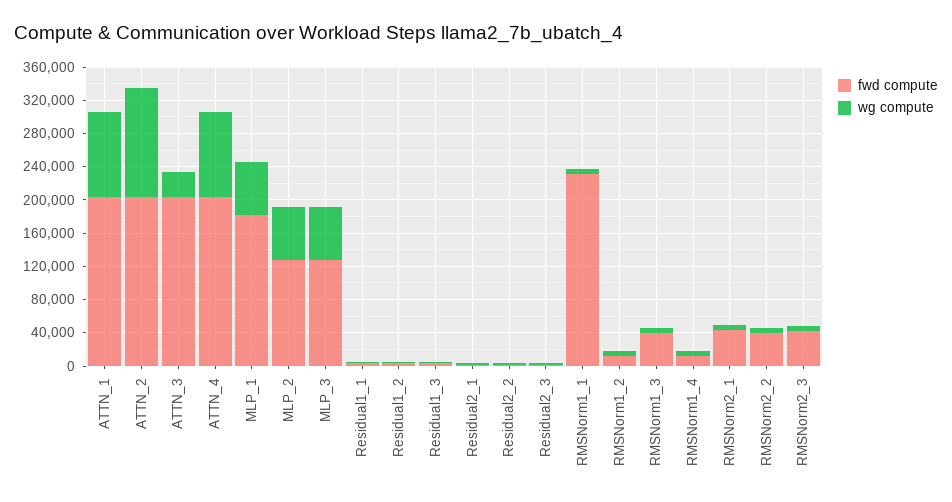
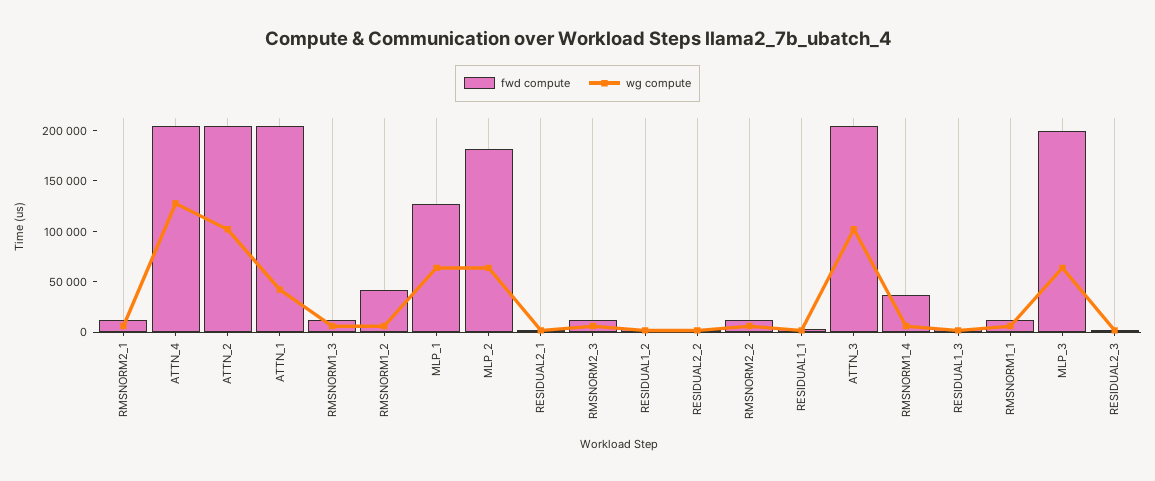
  {
    "fwd compute": {
      "ATTN_1": 200000,
      "ATTN_2": 200000,
      "ATTN_3": 200000,
      "ATTN_4": 200000,
-     "MLP_1": 180000,
+     "MLP_1": 130000,
-     "MLP_2": 130000,
+     "MLP_2": 180000,
-     "MLP_3": 130000,
+     "MLP_3": 200000,
      "Residual1_1": 0,
      "Residual1_2": 0,
      "Residual1_3": 0,
      "Residual2_1": 0,
      "Residual2_2": 0,
      "Residual2_3": 0,
-     "RMSNorm1_1": 230000,
+     "RMSNorm1_1": 10000,
-     "RMSNorm1_2": 10000,
+     "RMSNorm1_2": 40000,
-     "RMSNorm1_3": 40000,
+     "RMSNorm1_3": 10000,
-     "RMSNorm1_4": 10000,
+     "RMSNorm1_4": 40000,
-     "RMSNorm2_1": 40000,
+     "RMSNorm2_1": 10000,
-     "RMSNorm2_2": 40000,
+     "RMSNorm2_2": 10000,
-     "RMSNorm2_3": 40000
+     "RMSNorm2_3": 10000
    },
    "wg compute": {
-     "ATTN_1": 100000,
+     "ATTN_1": 40000,
-     "ATTN_2": 130000,
+     "ATTN_2": 100000,
-     "ATTN_3": 30000,
+     "ATTN_3": 100000,
-     "ATTN_4": 100000,
+     "ATTN_4": 130000,
      "MLP_1": 60000,
      "MLP_2": 60000,
      "MLP_3": 60000,
      "Residual1_1": 0,
      "Residual1_2": 0,
      "Residual1_3": 0,
      "Residual2_1": 0,
      "Residual2_2": 0,
      "Residual2_3": 0,
      "RMSNorm1_1": 10000,
      "RMSNorm1_2": 10000,
      "RMSNorm1_3": 10000,
      "RMSNorm1_4": 10000,
      "RMSNorm2_1": 10000,
      "RMSNorm2_2": 10000,
      "RMSNorm2_3": 10000
    }
  }

